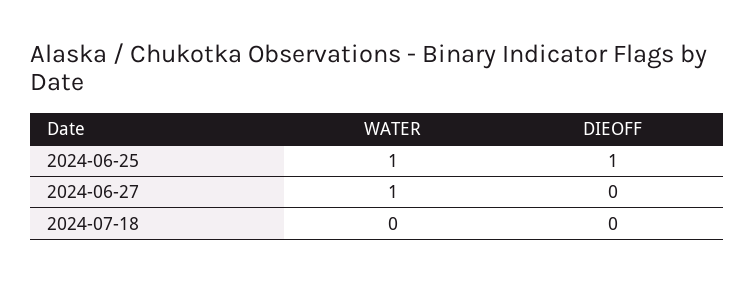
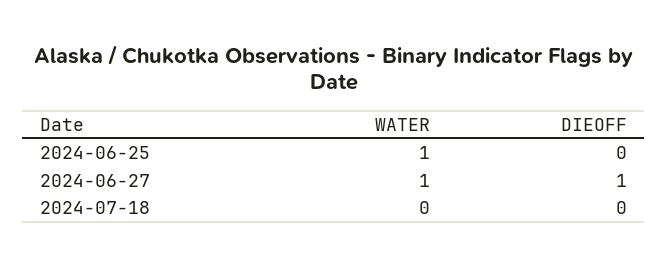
  {
    "WATER": {
      "2024-06-25": 1,
      "2024-06-27": 1,
      "2024-07-18": 0
    },
    "DIEOFF": {
-     "2024-06-25": 1,
+     "2024-06-25": 0,
-     "2024-06-27": 0,
+     "2024-06-27": 1,
      "2024-07-18": 0
    }
  }

